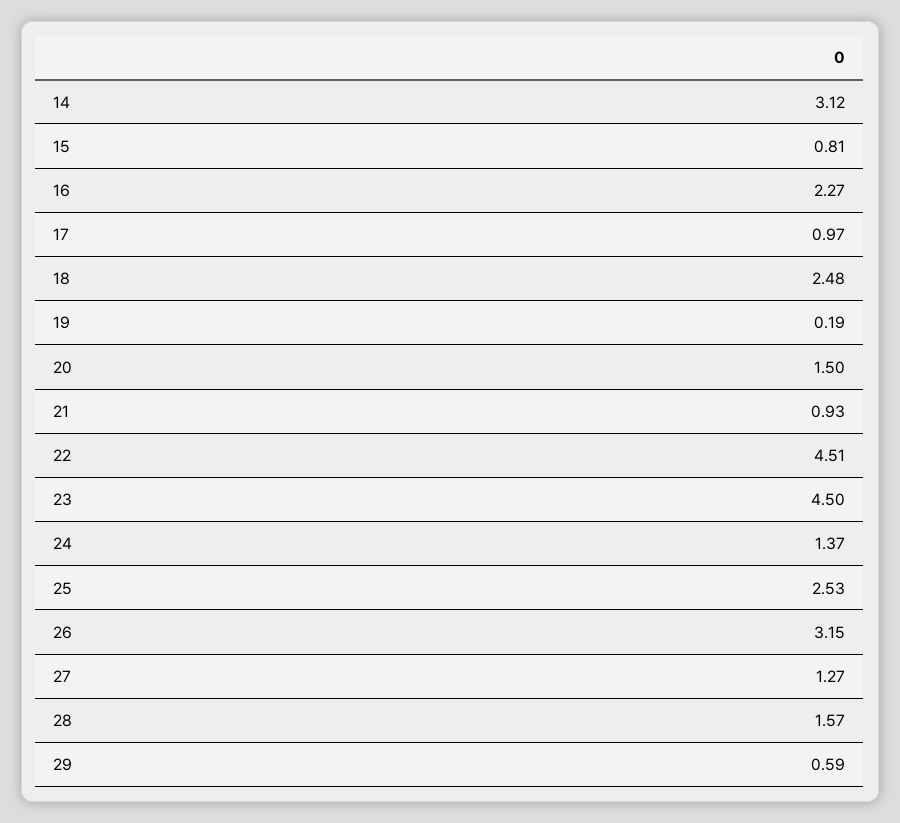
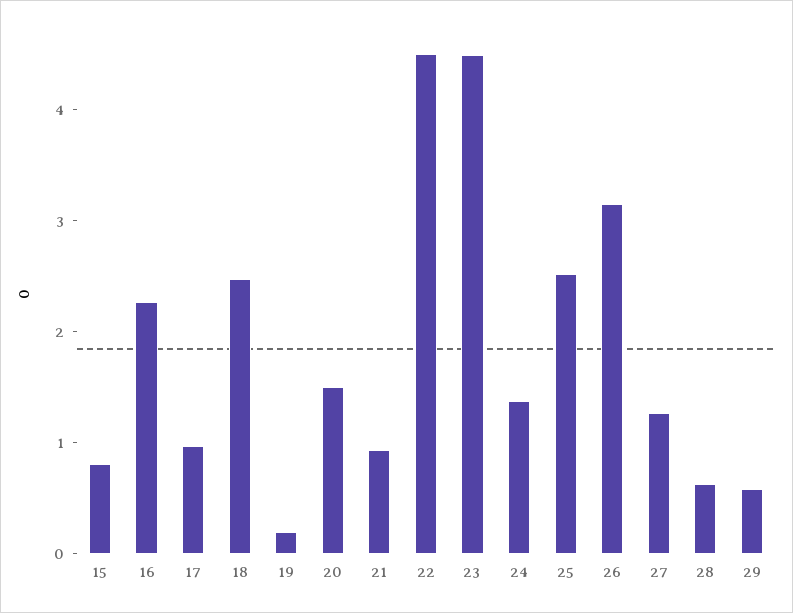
  {
-   "14": 3.12,
    "15": 0.81,
    "16": 2.27,
    "17": 0.97,
    "18": 2.48,
    "19": 0.19,
    "20": 1.5,
    "21": 0.93,
    "22": 4.51,
    "23": 4.5,
    "24": 1.37,
    "25": 2.53,
    "26": 3.15,
    "27": 1.27,
-   "28": 1.57,
+   "28": 0.6,
    "29": 0.59
  }

